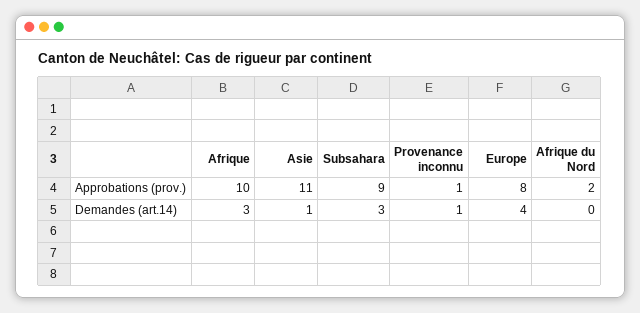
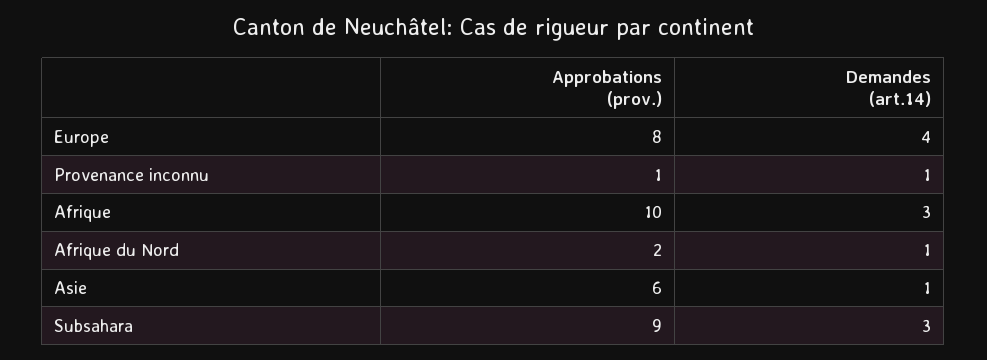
  {
    "Afrique": {
      "Approbations (prov.)": 10,
      "Demandes (art.14)": 3
    },
    "Asie": {
-     "Approbations (prov.)": 11,
+     "Approbations (prov.)": 6,
      "Demandes (art.14)": 1
    },
    "Subsahara": {
      "Approbations (prov.)": 9,
      "Demandes (art.14)": 3
    },
    "Provenance inconnu": {
      "Approbations (prov.)": 1,
      "Demandes (art.14)": 1
    },
    "Europe": {
      "Approbations (prov.)": 8,
      "Demandes (art.14)": 4
    },
    "Afrique du Nord": {
      "Approbations (prov.)": 2,
-     "Demandes (art.14)": 0
+     "Demandes (art.14)": 1
    }
  }

